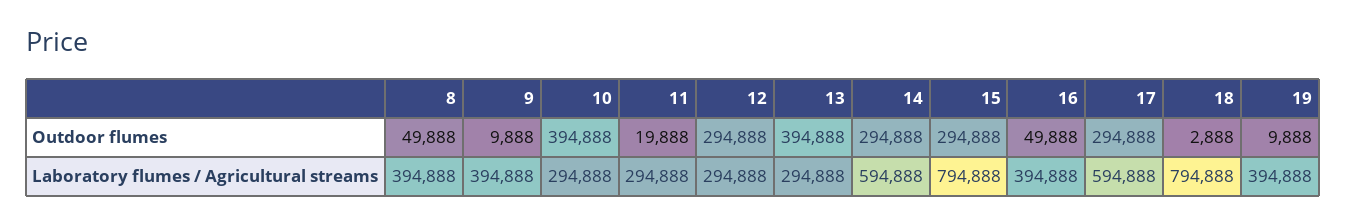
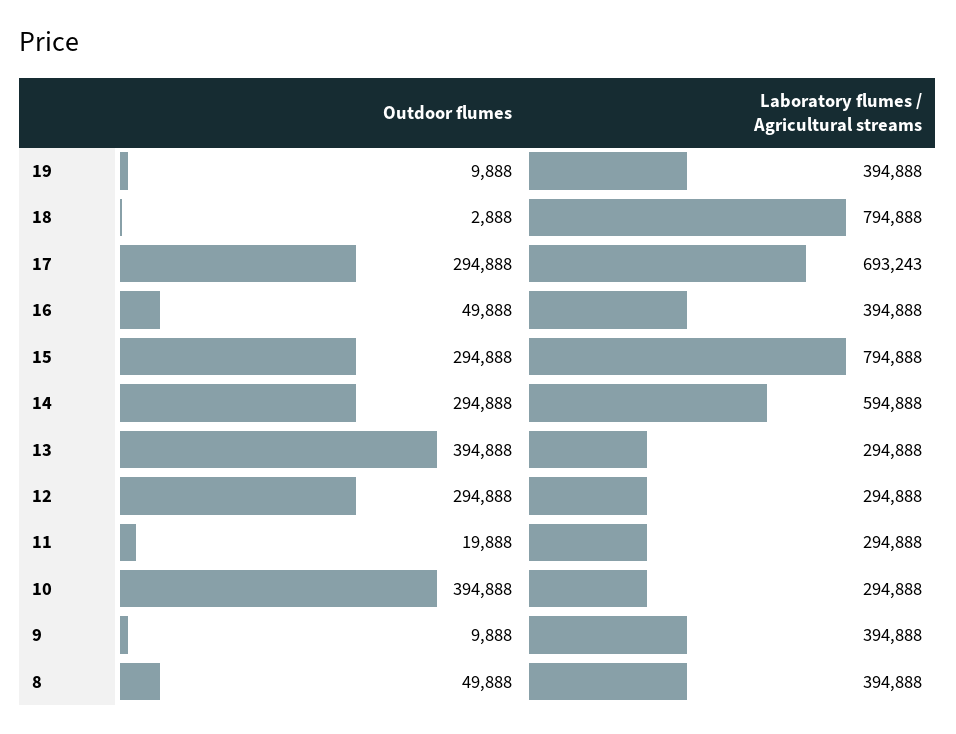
  {
    "8": {
      "Outdoor flumes": 49888,
      "Laboratory flumes / Agricultural streams": 394888
    },
    "9": {
      "Outdoor flumes": 9888,
      "Laboratory flumes / Agricultural streams": 394888
    },
    "10": {
      "Outdoor flumes": 394888,
      "Laboratory flumes / Agricultural streams": 294888
    },
    "11": {
      "Outdoor flumes": 19888,
      "Laboratory flumes / Agricultural streams": 294888
    },
    "12": {
      "Outdoor flumes": 294888,
      "Laboratory flumes / Agricultural streams": 294888
    },
    "13": {
      "Outdoor flumes": 394888,
      "Laboratory flumes / Agricultural streams": 294888
    },
    "14": {
      "Outdoor flumes": 294888,
      "Laboratory flumes / Agricultural streams": 594888
    },
    "15": {
      "Outdoor flumes": 294888,
      "Laboratory flumes / Agricultural streams": 794888
    },
    "16": {
      "Outdoor flumes": 49888,
      "Laboratory flumes / Agricultural streams": 394888
    },
    "17": {
      "Outdoor flumes": 294888,
-     "Laboratory flumes / Agricultural streams": 594888
+     "Laboratory flumes / Agricultural streams": 693243
    },
    "18": {
      "Outdoor flumes": 2888,
      "Laboratory flumes / Agricultural streams": 794888
    },
    "19": {
      "Outdoor flumes": 9888,
      "Laboratory flumes / Agricultural streams": 394888
    }
  }

